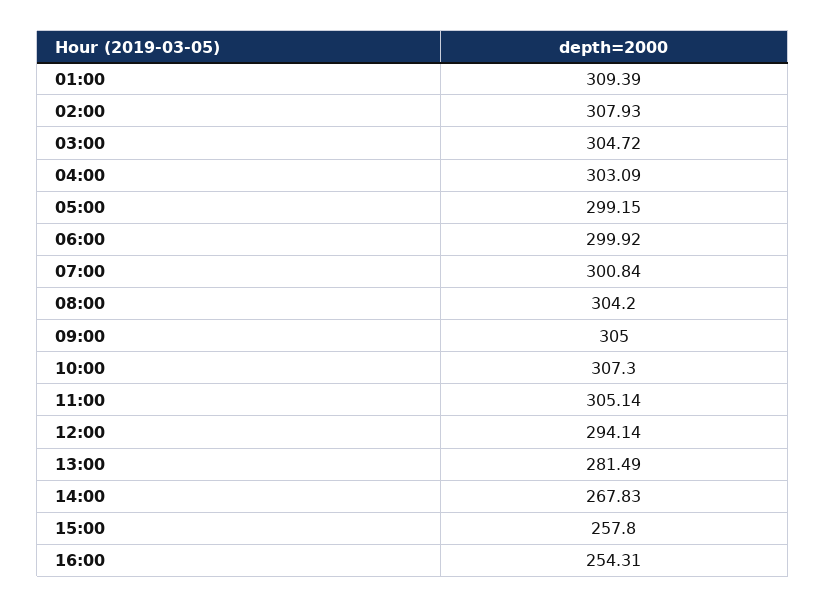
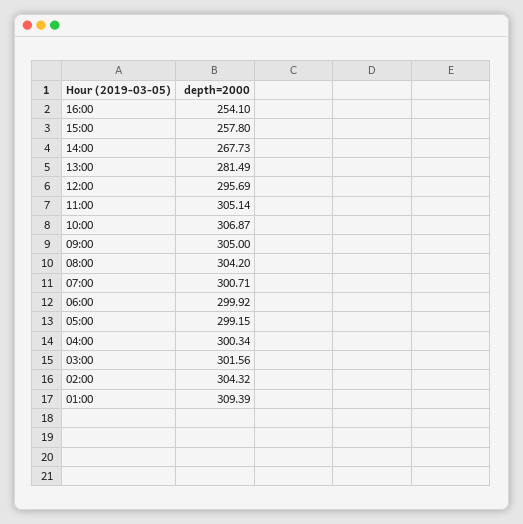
  {
    "01:00": 309.39,
-   "02:00": 307.93,
+   "02:00": 304.32,
-   "03:00": 304.72,
+   "03:00": 301.56,
-   "04:00": 303.09,
+   "04:00": 300.34,
    "05:00": 299.15,
    "06:00": 299.92,
-   "07:00": 300.84,
+   "07:00": 300.71,
    "08:00": 304.2,
    "09:00": 305,
-   "10:00": 307.3,
+   "10:00": 306.87,
    "11:00": 305.14,
-   "12:00": 294.14,
+   "12:00": 295.69,
    "13:00": 281.49,
-   "14:00": 267.83,
+   "14:00": 267.73,
    "15:00": 257.8,
-   "16:00": 254.31
+   "16:00": 254.1
  }

